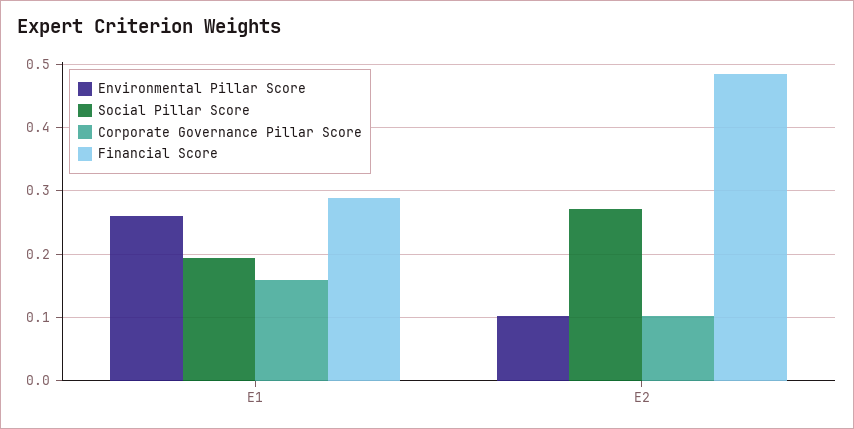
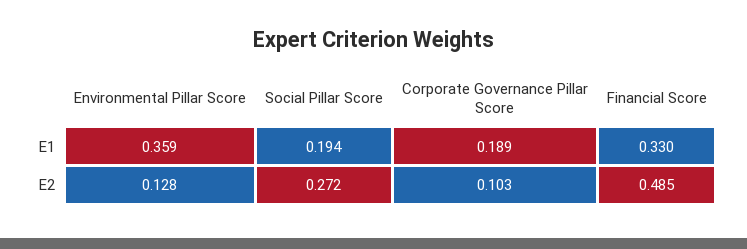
  {
    "Environmental Pillar Score": {
-     "E1": 0.26,
+     "E1": 0.359,
-     "E2": 0.1
+     "E2": 0.128
    },
    "Social Pillar Score": {
      "E1": 0.194,
      "E2": 0.272
    },
    "Corporate Governance Pillar Score": {
-     "E1": 0.16,
+     "E1": 0.189,
      "E2": 0.103
    },
    "Financial Score": {
-     "E1": 0.29,
+     "E1": 0.33,
      "E2": 0.485
    }
  }

